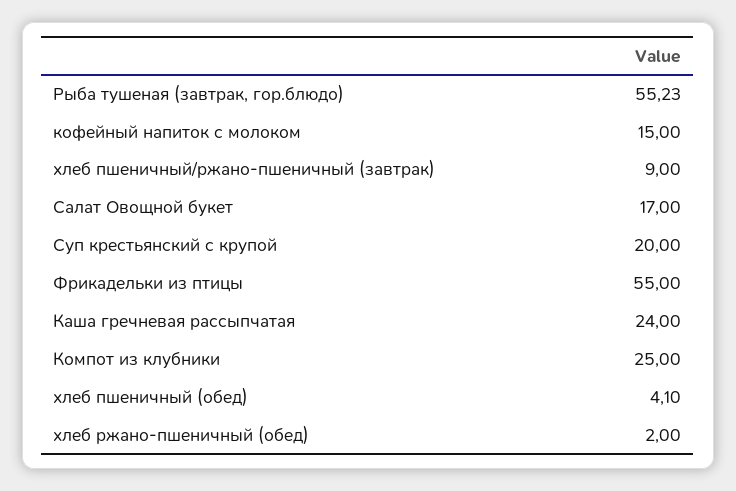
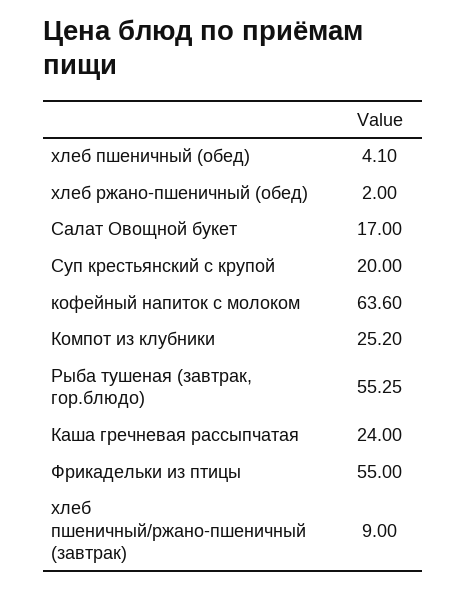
  {
-   "Рыба тушеная (завтрак, гор.блюдо)": 55.23,
+   "Рыба тушеная (завтрак, гор.блюдо)": 55.25,
-   "кофейный напиток с молоком": 15,
+   "кофейный напиток с молоком": 63.6,
    "хлеб пшеничный/ржано-пшеничный (завтрак)": 9,
    "Салат Овощной букет": 17,
    "Суп крестьянский с крупой": 20,
    "Фрикадельки из птицы": 55,
    "Каша гречневая рассыпчатая": 24,
-   "Компот из клубники": 25,
+   "Компот из клубники": 25.2,
    "хлеб пшеничный (обед)": 4.1,
    "хлеб ржано-пшеничный (обед)": 2
  }

